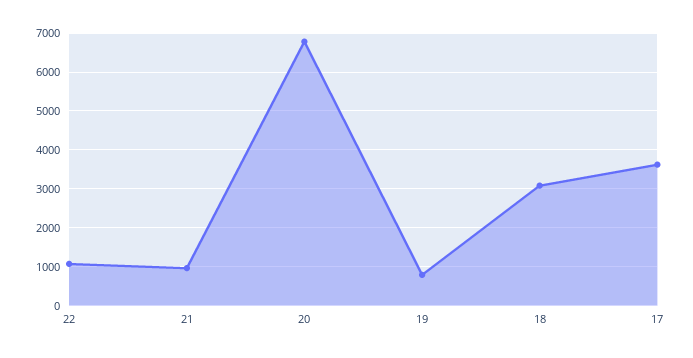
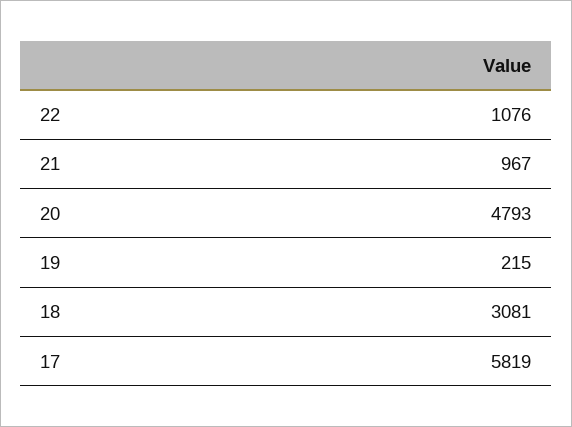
  {
    "22": 1076,
    "21": 967,
-   "20": 6800,
+   "20": 4793,
-   "19": 800,
+   "19": 215,
    "18": 3081,
-   "17": 3600
+   "17": 5819
  }

